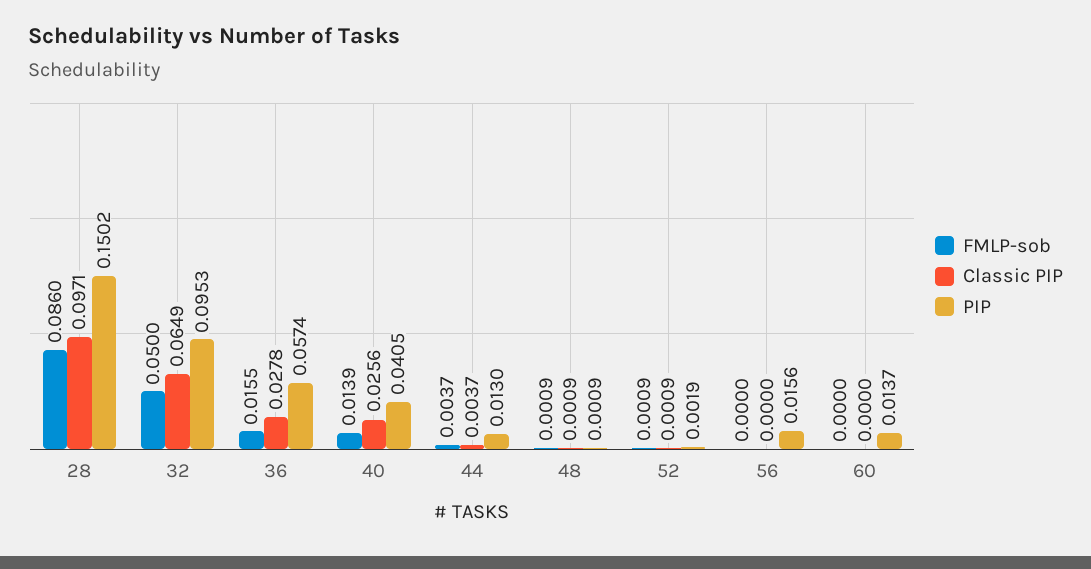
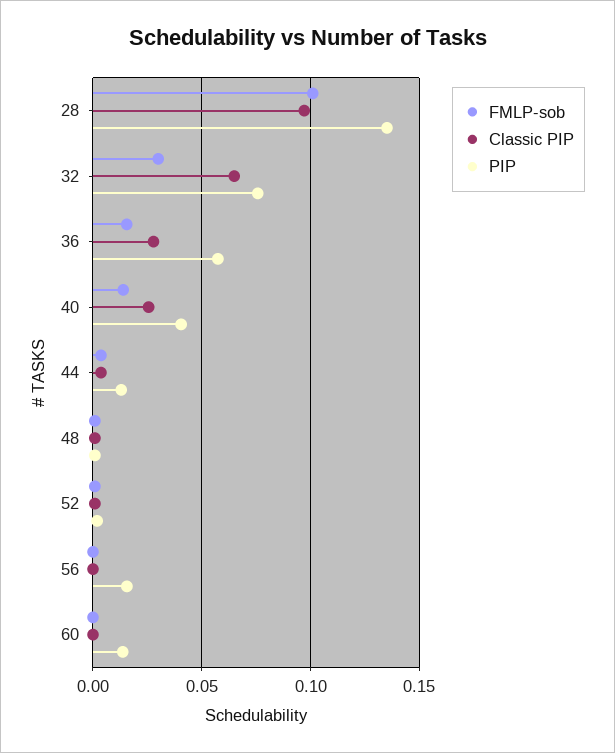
  {
    "FMLP-sob": {
-     "28": 0.086,
+     "28": 0.1,
-     "32": 0.05,
+     "32": 0.03,
      "36": 0.0155,
      "40": 0.0139,
      "44": 0.0037,
      "48": 0.0009,
      "52": 0.0009,
      "56": 0,
      "60": 0
    },
    "Classic PIP": {
      "28": 0.0971,
      "32": 0.0649,
      "36": 0.0278,
      "40": 0.0256,
      "44": 0.0037,
      "48": 0.0009,
      "52": 0.0009,
      "56": 0,
      "60": 0
    },
    "PIP": {
-     "28": 0.1502,
+     "28": 0.135,
-     "32": 0.0953,
+     "32": 0.075,
      "36": 0.0574,
      "40": 0.0405,
      "44": 0.013,
      "48": 0.0009,
      "52": 0.0019,
      "56": 0.0156,
      "60": 0.0137
    }
  }

